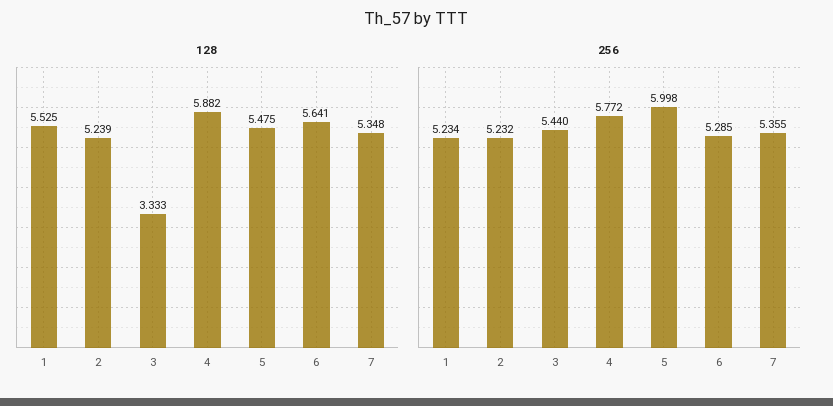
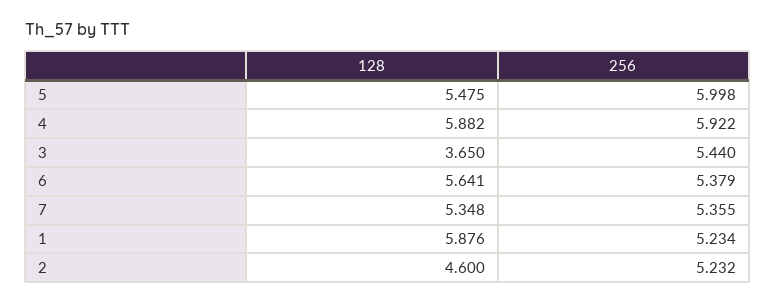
  {
    "128": {
-     "1": 5.525,
+     "1": 5.876,
-     "2": 5.239,
+     "2": 4.6,
-     "3": 3.333,
+     "3": 3.65,
      "4": 5.882,
      "5": 5.475,
      "6": 5.641,
      "7": 5.348
    },
    "256": {
      "1": 5.234,
      "2": 5.232,
      "3": 5.44,
-     "4": 5.772,
+     "4": 5.922,
      "5": 5.998,
-     "6": 5.285,
+     "6": 5.379,
      "7": 5.355
    }
  }

